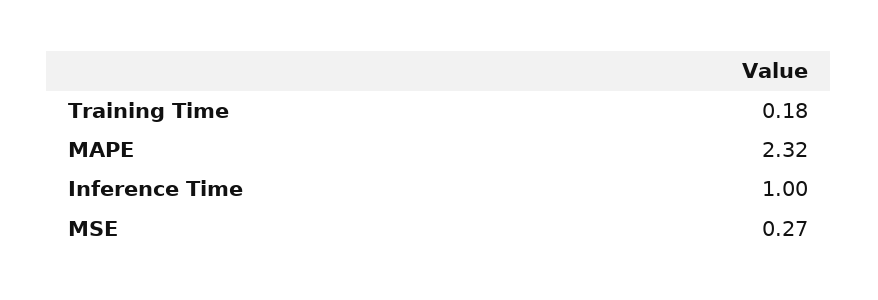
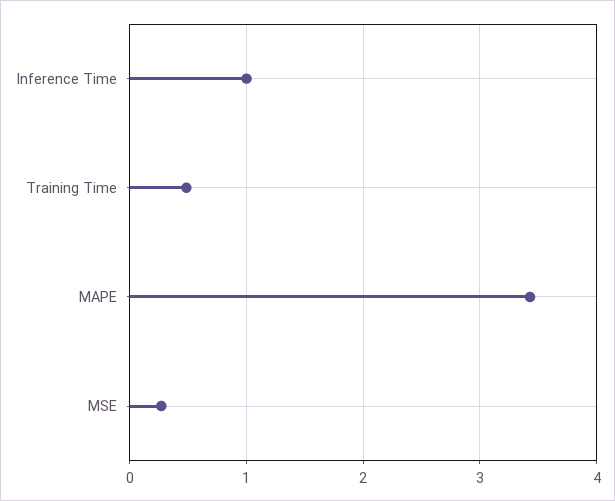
  {
-   "Training Time": 0.18,
+   "Training Time": 0.5,
-   "MAPE": 2.32,
+   "MAPE": 3.4,
    "Inference Time": 1,
    "MSE": 0.27
  }

